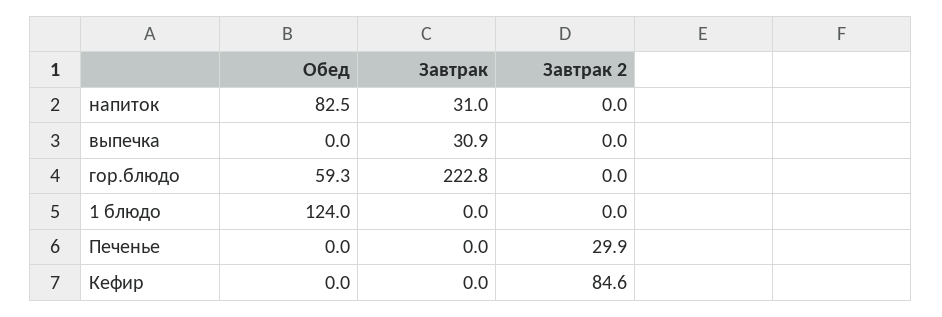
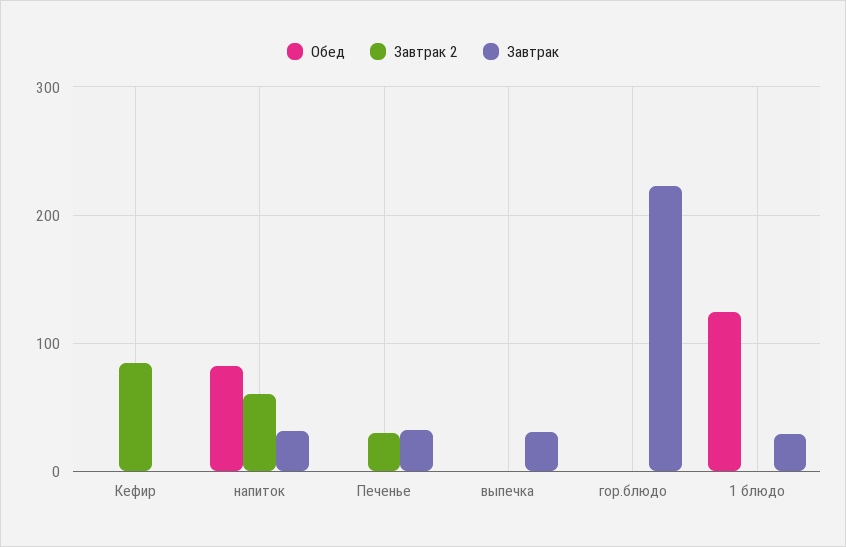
  {
    "Обед": {
      "напиток": 82.5,
      "выпечка": 0,
-     "гор.блюдо": 59.3,
+     "гор.блюдо": 0,
      "1 блюдо": 124,
      "Печенье": 0,
      "Кефир": 0
    },
    "Завтрак": {
      "напиток": 31,
      "выпечка": 30.9,
      "гор.блюдо": 222.8,
-     "1 блюдо": 0,
+     "1 блюдо": 30,
-     "Печенье": 0,
+     "Печенье": 30,
      "Кефир": 0
    },
    "Завтрак 2": {
-     "напиток": 0,
+     "напиток": 60,
      "выпечка": 0,
      "гор.блюдо": 0,
      "1 блюдо": 0,
      "Печенье": 29.9,
      "Кефир": 84.6
    }
  }

